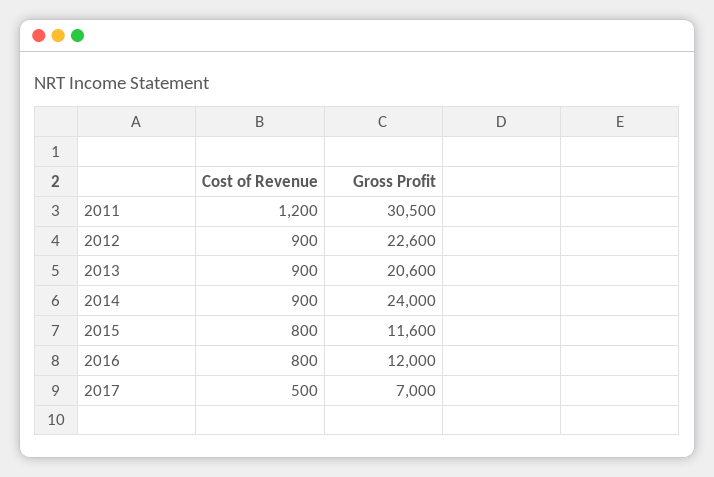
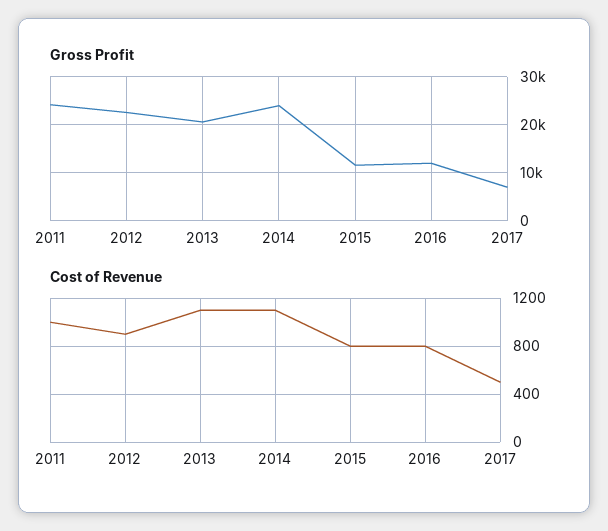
  {
    "Cost of Revenue": {
-     "2011": 1200,
+     "2011": 1000,
      "2012": 900,
-     "2013": 900,
+     "2013": 1100,
-     "2014": 900,
+     "2014": 1100,
      "2015": 800,
      "2016": 800,
      "2017": 500
    },
    "Gross Profit": {
-     "2011": 30500,
+     "2011": 24000,
      "2012": 22600,
      "2013": 20600,
      "2014": 24000,
      "2015": 11600,
      "2016": 12000,
      "2017": 7000
    }
  }

